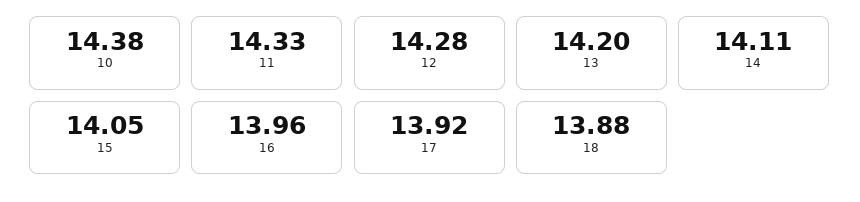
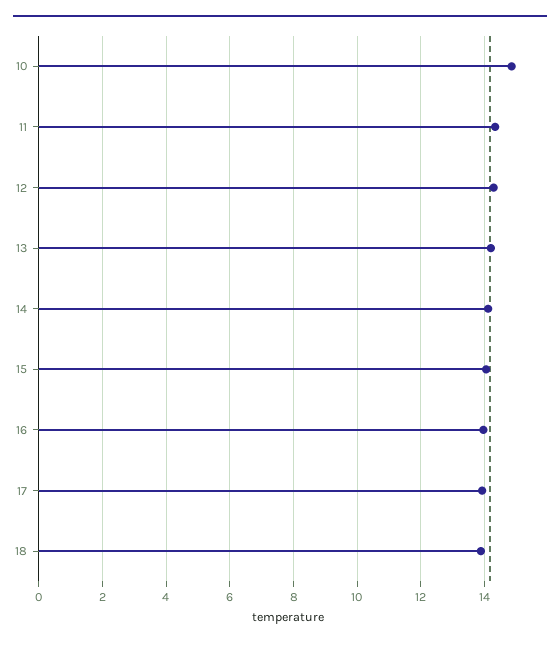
  {
-   "10": 14.38,
+   "10": 14.8,
    "11": 14.33,
    "12": 14.28,
    "13": 14.2,
    "14": 14.11,
    "15": 14.05,
    "16": 13.96,
    "17": 13.92,
    "18": 13.88
  }

